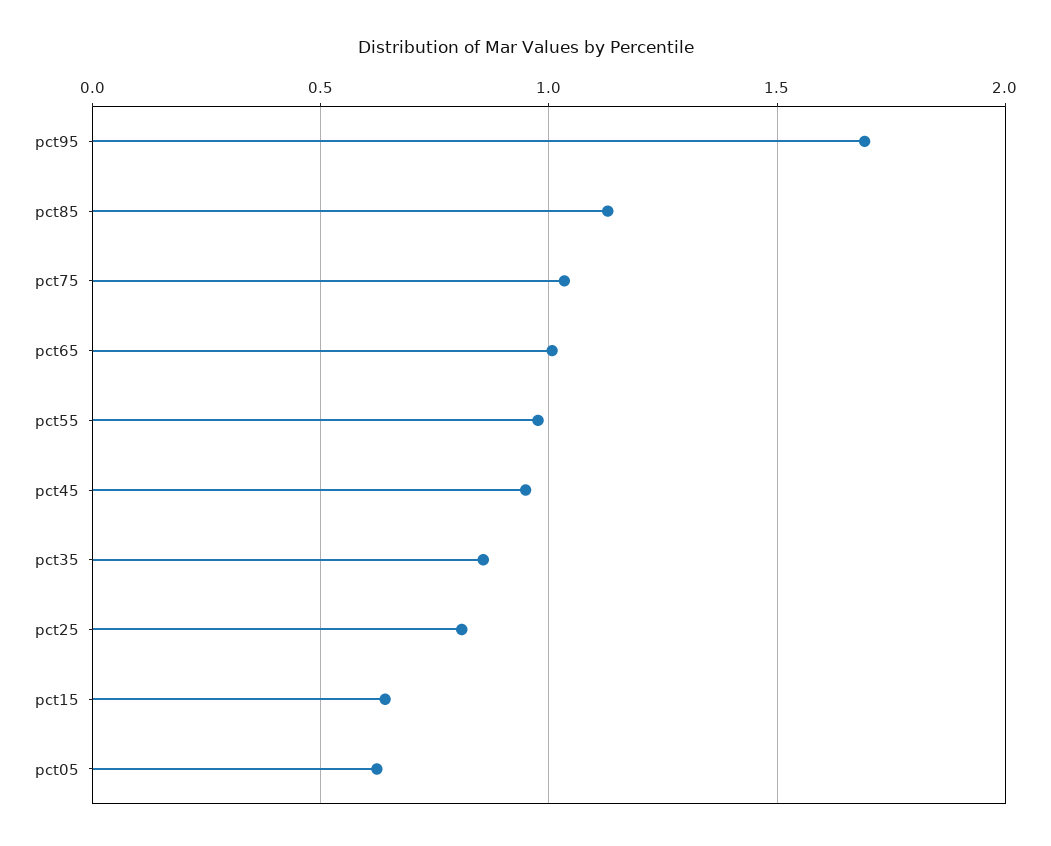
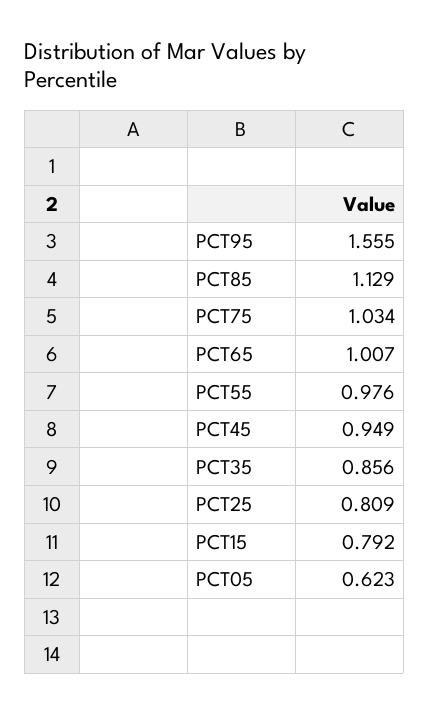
  {
-   "pct95": 1.7,
+   "pct95": 1.555,
    "pct85": 1.129,
    "pct75": 1.034,
    "pct65": 1.007,
    "pct55": 0.976,
    "pct45": 0.949,
    "pct35": 0.856,
    "pct25": 0.809,
-   "pct15": 0.65,
+   "pct15": 0.792,
    "pct05": 0.623
  }

